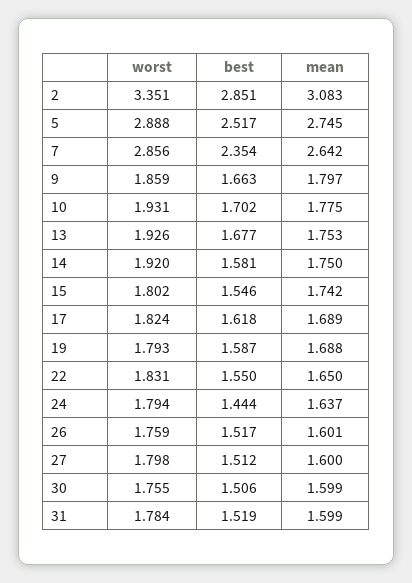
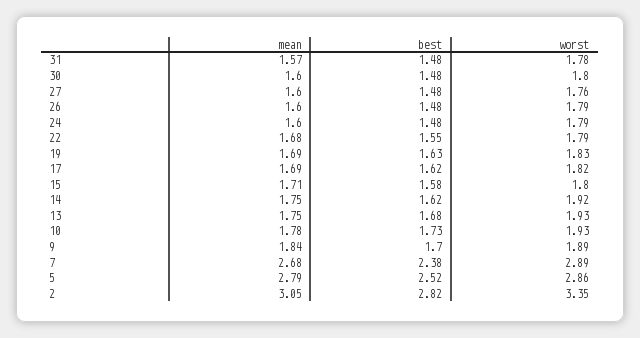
  {
    "worst": {
      "2": 3.351,
-     "5": 2.888,
+     "5": 2.86,
-     "7": 2.856,
+     "7": 2.89,
-     "9": 1.859,
+     "9": 1.89,
      "10": 1.931,
      "13": 1.926,
      "14": 1.92,
      "15": 1.802,
      "17": 1.824,
-     "19": 1.793,
+     "19": 1.83,
-     "22": 1.831,
+     "22": 1.79,
      "24": 1.794,
-     "26": 1.759,
+     "26": 1.79,
-     "27": 1.798,
+     "27": 1.76,
-     "30": 1.755,
+     "30": 1.8,
      "31": 1.784
    },
    "best": {
-     "2": 2.851,
+     "2": 2.82,
      "5": 2.517,
-     "7": 2.354,
+     "7": 2.38,
-     "9": 1.663,
+     "9": 1.7,
-     "10": 1.702,
+     "10": 1.73,
      "13": 1.677,
-     "14": 1.581,
+     "14": 1.62,
-     "15": 1.546,
+     "15": 1.58,
      "17": 1.618,
-     "19": 1.587,
+     "19": 1.63,
      "22": 1.55,
-     "24": 1.444,
+     "24": 1.48,
-     "26": 1.517,
+     "26": 1.48,
-     "27": 1.512,
+     "27": 1.48,
-     "30": 1.506,
+     "30": 1.48,
-     "31": 1.519
+     "31": 1.48
    },
    "mean": {
-     "2": 3.083,
+     "2": 3.05,
-     "5": 2.745,
+     "5": 2.79,
-     "7": 2.642,
+     "7": 2.68,
-     "9": 1.797,
+     "9": 1.84,
      "10": 1.775,
      "13": 1.753,
      "14": 1.75,
-     "15": 1.742,
+     "15": 1.71,
      "17": 1.689,
      "19": 1.688,
-     "22": 1.65,
+     "22": 1.68,
-     "24": 1.637,
+     "24": 1.6,
      "26": 1.601,
      "27": 1.6,
      "30": 1.599,
-     "31": 1.599
+     "31": 1.57
    }
  }

